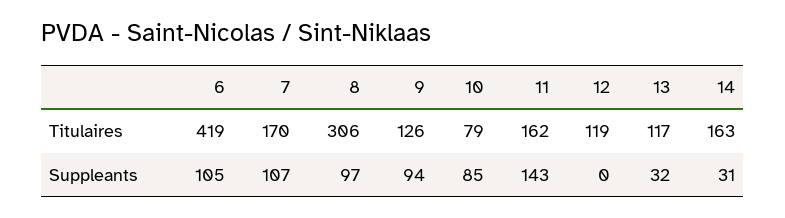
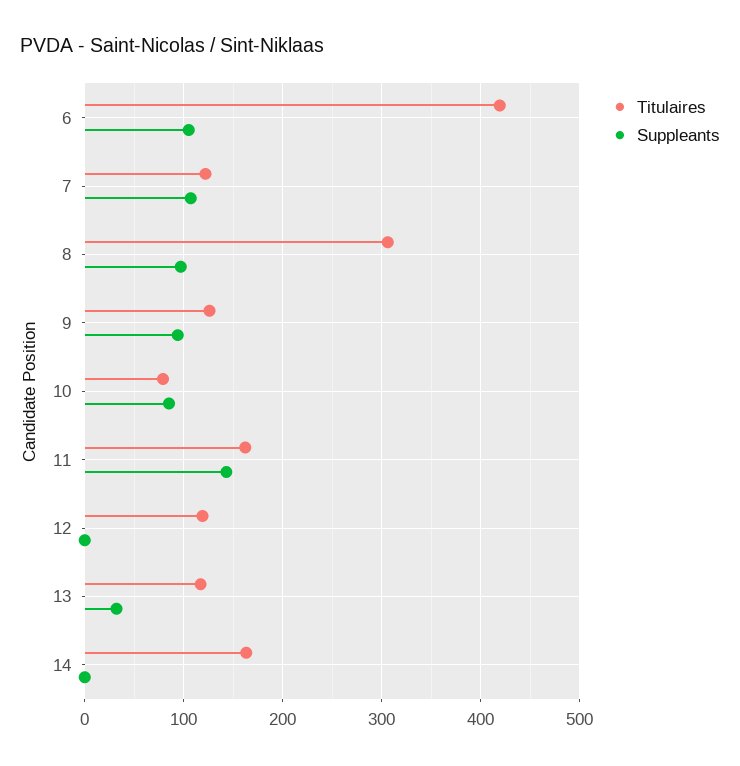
  {
    "Titulaires": {
      "6": 419,
-     "7": 170,
+     "7": 120,
      "8": 306,
      "9": 126,
      "10": 79,
      "11": 162,
      "12": 119,
      "13": 117,
      "14": 163
    },
    "Suppleants": {
      "6": 105,
      "7": 107,
      "8": 97,
      "9": 94,
      "10": 85,
      "11": 143,
      "12": 0,
      "13": 32,
-     "14": 31
+     "14": 0
    }
  }

